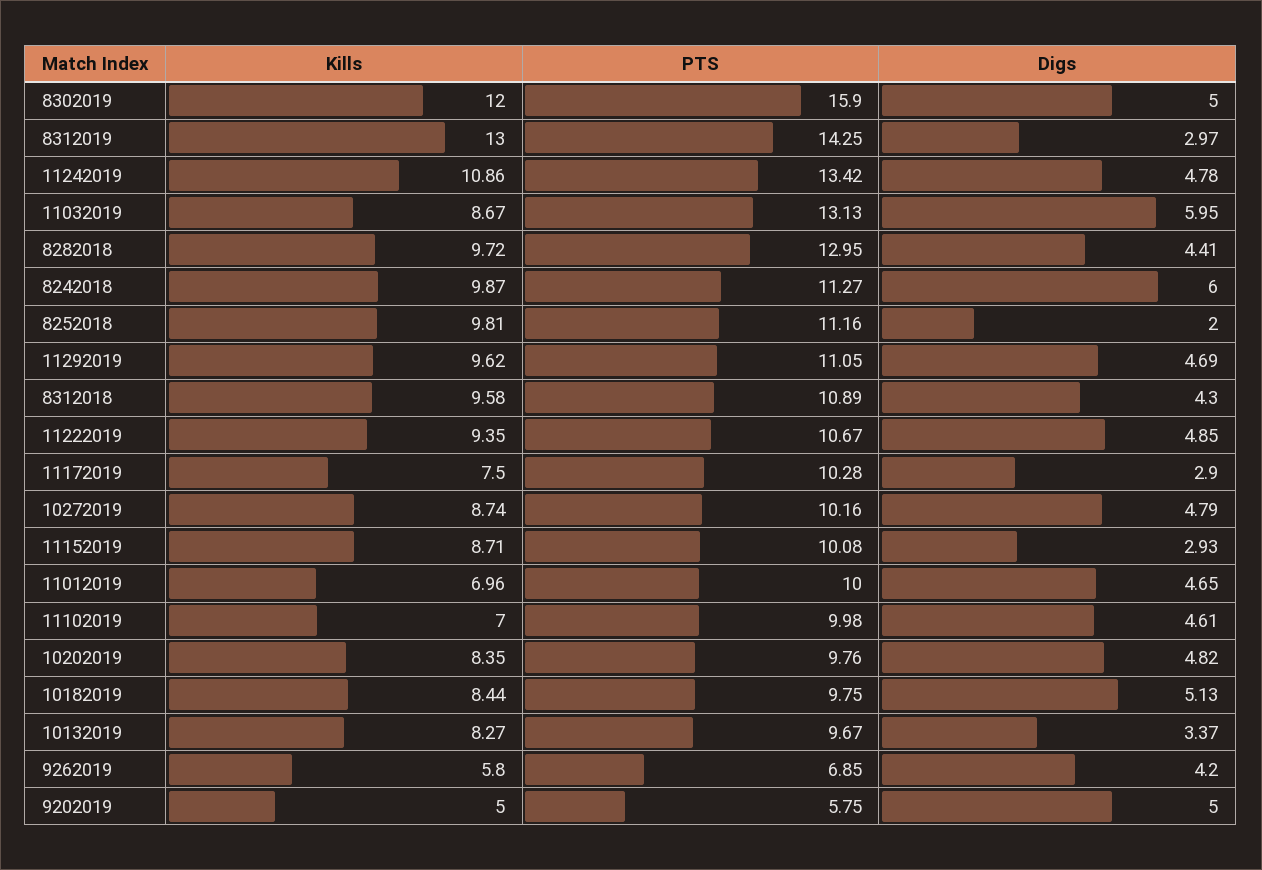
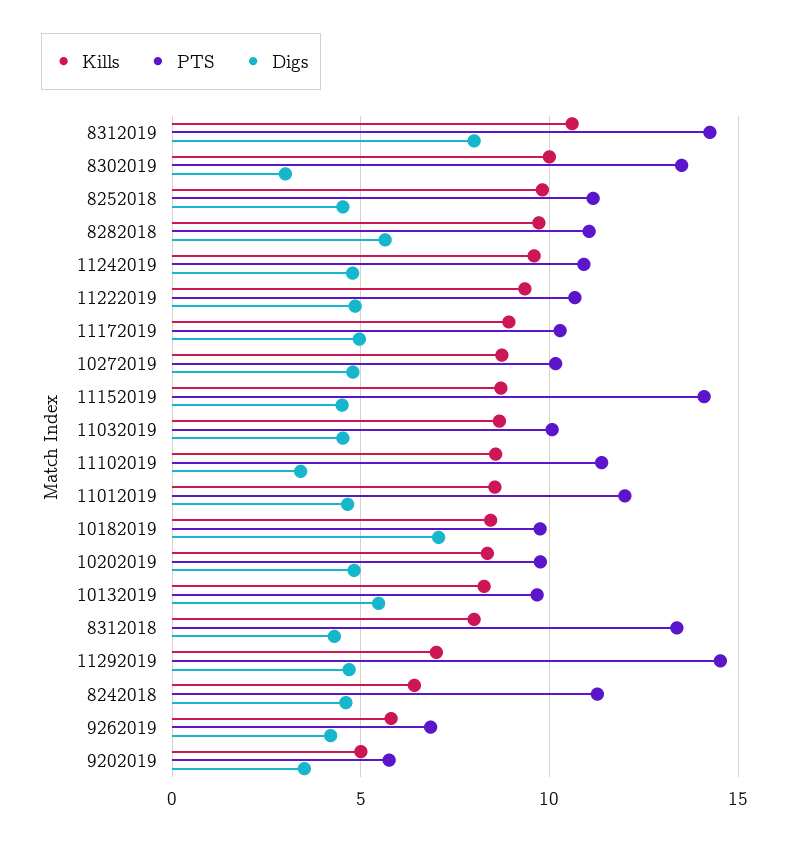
  {
    "Kills": {
-     "8302019": 12,
+     "8302019": 10,
-     "8312019": 13,
+     "8312019": 10.5,
-     "11242019": 10.86,
+     "11242019": 9.5,
      "11032019": 8.67,
      "8282018": 9.72,
-     "8242018": 9.87,
+     "8242018": 6.5,
      "8252018": 9.81,
-     "11292019": 9.62,
+     "11292019": 7,
-     "8312018": 9.58,
+     "8312018": 8,
      "11222019": 9.35,
-     "11172019": 7.5,
+     "11172019": 9,
      "10272019": 8.74,
      "11152019": 8.71,
-     "11012019": 6.96,
+     "11012019": 8.5,
-     "11102019": 7,
+     "11102019": 8.5,
      "10202019": 8.35,
      "10182019": 8.44,
      "10132019": 8.27,
      "9262019": 5.8,
      "9202019": 5
    },
    "PTS": {
-     "8302019": 15.9,
+     "8302019": 13.5,
      "8312019": 14.25,
-     "11242019": 13.42,
+     "11242019": 11,
-     "11032019": 13.13,
+     "11032019": 10,
-     "8282018": 12.95,
+     "8282018": 11,
      "8242018": 11.27,
      "8252018": 11.16,
-     "11292019": 11.05,
+     "11292019": 14.5,
-     "8312018": 10.89,
+     "8312018": 13.5,
      "11222019": 10.67,
      "11172019": 10.28,
      "10272019": 10.16,
-     "11152019": 10.08,
+     "11152019": 14,
-     "11012019": 10,
+     "11012019": 12,
-     "11102019": 9.98,
+     "11102019": 11.5,
      "10202019": 9.76,
      "10182019": 9.75,
      "10132019": 9.67,
      "9262019": 6.85,
      "9202019": 5.75
    },
    "Digs": {
-     "8302019": 5,
+     "8302019": 3,
-     "8312019": 2.97,
+     "8312019": 8,
      "11242019": 4.78,
-     "11032019": 5.95,
+     "11032019": 4.5,
-     "8282018": 4.41,
+     "8282018": 5.5,
-     "8242018": 6,
+     "8242018": 4.5,
-     "8252018": 2,
+     "8252018": 4.5,
      "11292019": 4.69,
      "8312018": 4.3,
      "11222019": 4.85,
-     "11172019": 2.9,
+     "11172019": 5,
      "10272019": 4.79,
-     "11152019": 2.93,
+     "11152019": 4.5,
      "11012019": 4.65,
-     "11102019": 4.61,
+     "11102019": 3.5,
      "10202019": 4.82,
-     "10182019": 5.13,
+     "10182019": 7,
-     "10132019": 3.37,
+     "10132019": 5.5,
      "9262019": 4.2,
-     "9202019": 5
+     "9202019": 3.5
    }
  }

